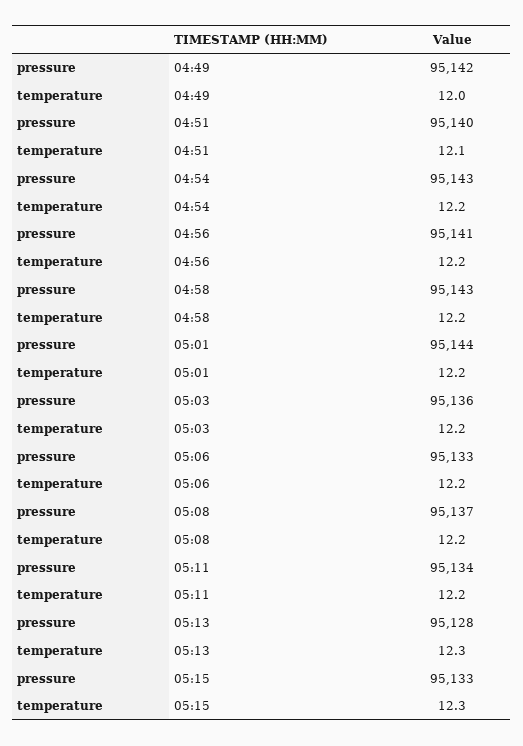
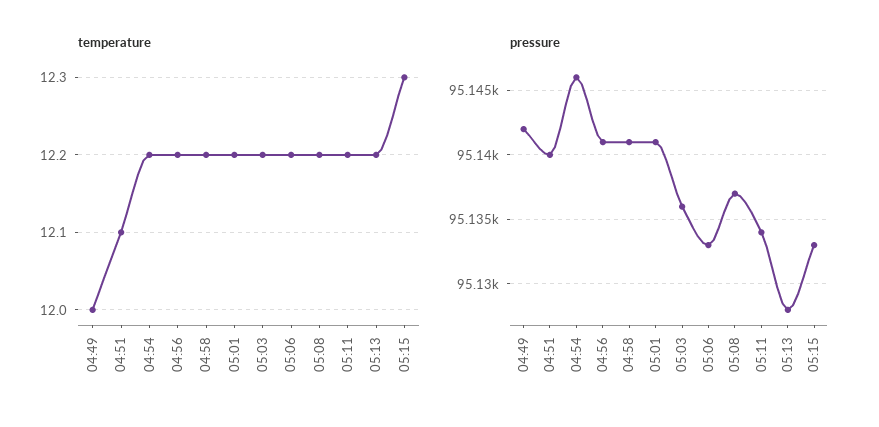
  {
    "pressure": {
      "04:49": 95142,
      "04:51": 95140,
-     "04:54": 95143,
+     "04:54": 95146,
      "04:56": 95141,
-     "04:58": 95143,
+     "04:58": 95141,
-     "05:01": 95144,
+     "05:01": 95141,
      "05:03": 95136,
      "05:06": 95133,
      "05:08": 95137,
      "05:11": 95134,
      "05:13": 95128,
      "05:15": 95133
    },
    "temperature": {
      "04:49": 12,
      "04:51": 12.1,
      "04:54": 12.2,
      "04:56": 12.2,
      "04:58": 12.2,
      "05:01": 12.2,
      "05:03": 12.2,
      "05:06": 12.2,
      "05:08": 12.2,
      "05:11": 12.2,
-     "05:13": 12.3,
+     "05:13": 12.2,
      "05:15": 12.3
    }
  }

